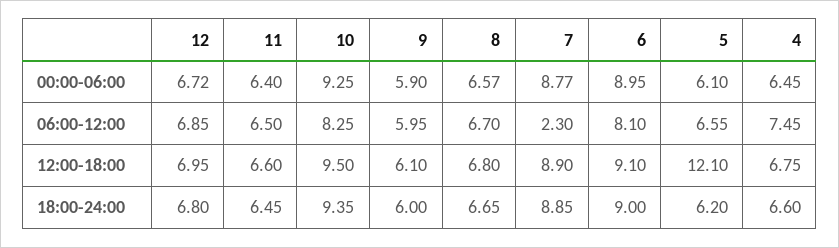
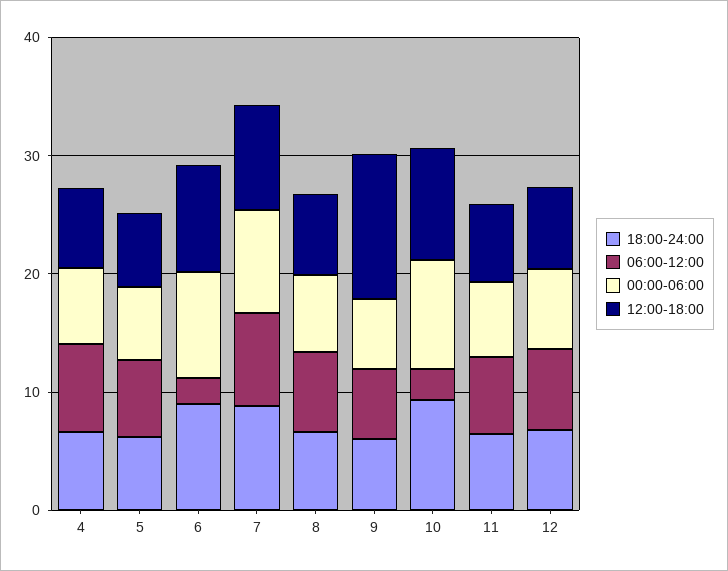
  {
    "00:00-06:00": {
      "12": 6.72,
      "11": 6.4,
      "10": 9.25,
      "9": 5.9,
      "8": 6.57,
      "7": 8.77,
      "6": 8.95,
      "5": 6.1,
      "4": 6.45
    },
    "06:00-12:00": {
      "12": 6.85,
      "11": 6.5,
-     "10": 8.25,
+     "10": 2,
      "9": 5.95,
      "8": 6.7,
-     "7": 2.3,
+     "7": 8,
-     "6": 8.1,
+     "6": 2,
      "5": 6.55,
      "4": 7.45
    },
    "12:00-18:00": {
      "12": 6.95,
      "11": 6.6,
      "10": 9.5,
-     "9": 6.1,
+     "9": 12,
      "8": 6.8,
      "7": 8.9,
      "6": 9.1,
-     "5": 12.1,
+     "5": 6,
      "4": 6.75
    },
    "18:00-24:00": {
      "12": 6.8,
      "11": 6.45,
      "10": 9.35,
      "9": 6,
      "8": 6.65,
      "7": 8.85,
      "6": 9,
      "5": 6.2,
      "4": 6.6
    }
  }

